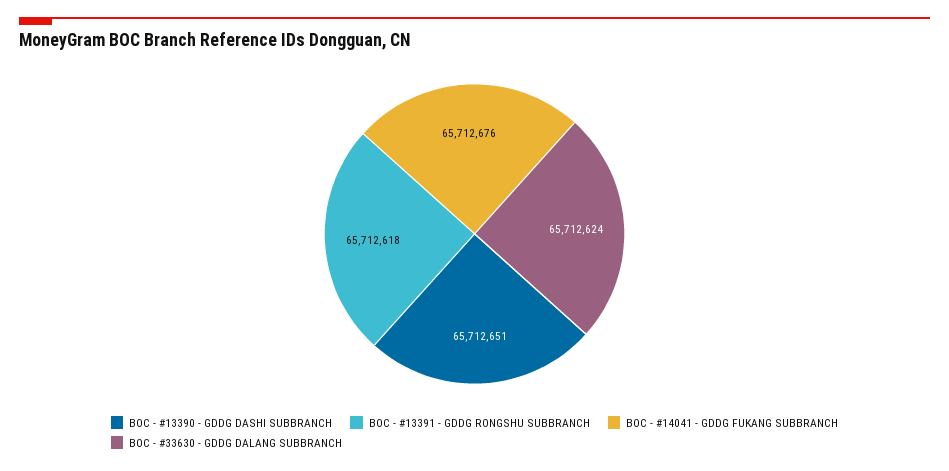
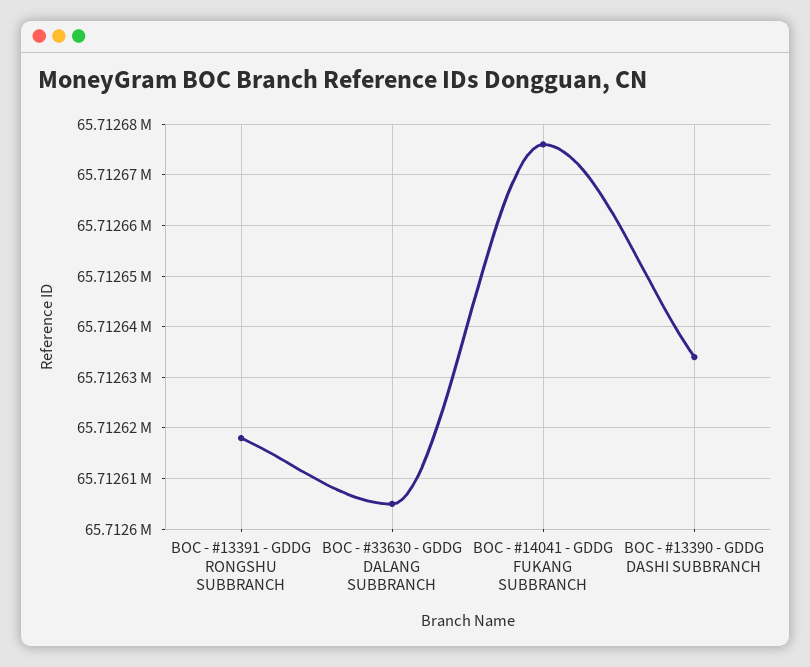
  {
-   "BOC - #13390 - GDDG DASHI SUBBRANCH": 65712651,
+   "BOC - #13390 - GDDG DASHI SUBBRANCH": 65712635,
    "BOC - #13391 - GDDG RONGSHU SUBBRANCH": 65712618,
    "BOC - #14041 - GDDG FUKANG SUBBRANCH": 65712676,
-   "BOC - #33630 - GDDG DALANG SUBBRANCH": 65712624
+   "BOC - #33630 - GDDG DALANG SUBBRANCH": 65712605
  }

